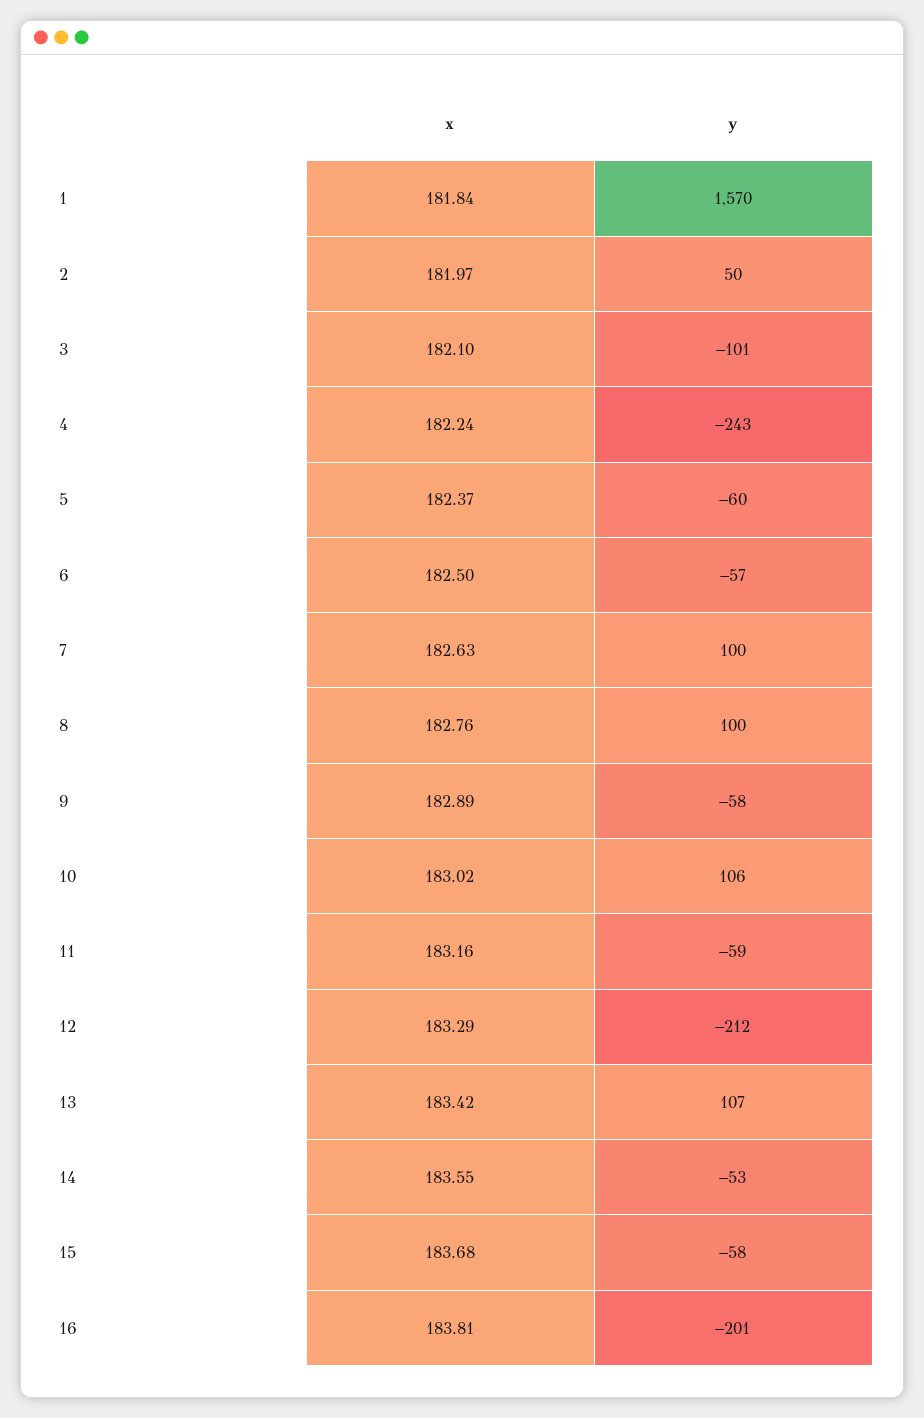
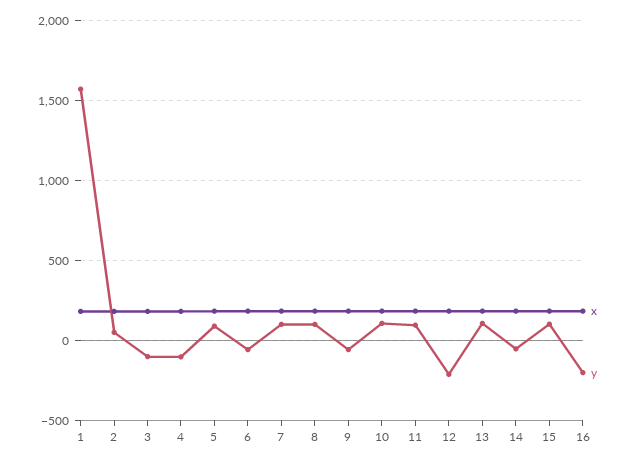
  {
    "x": {
      "1": 181.84,
      "2": 181.97,
      "3": 182.1,
      "4": 182.24,
      "5": 182.37,
      "6": 182.5,
      "7": 182.63,
      "8": 182.76,
      "9": 182.89,
      "10": 183.02,
      "11": 183.16,
      "12": 183.29,
      "13": 183.42,
      "14": 183.55,
      "15": 183.68,
      "16": 183.81
    },
    "y": {
      "1": 1570,
      "2": 50,
      "3": -101,
-     "4": -243,
+     "4": -100,
-     "5": -60,
+     "5": 100,
      "6": -57,
      "7": 100,
      "8": 100,
      "9": -58,
      "10": 106,
-     "11": -59,
+     "11": 100,
      "12": -212,
      "13": 107,
      "14": -53,
-     "15": -58,
+     "15": 100,
      "16": -201
    }
  }

